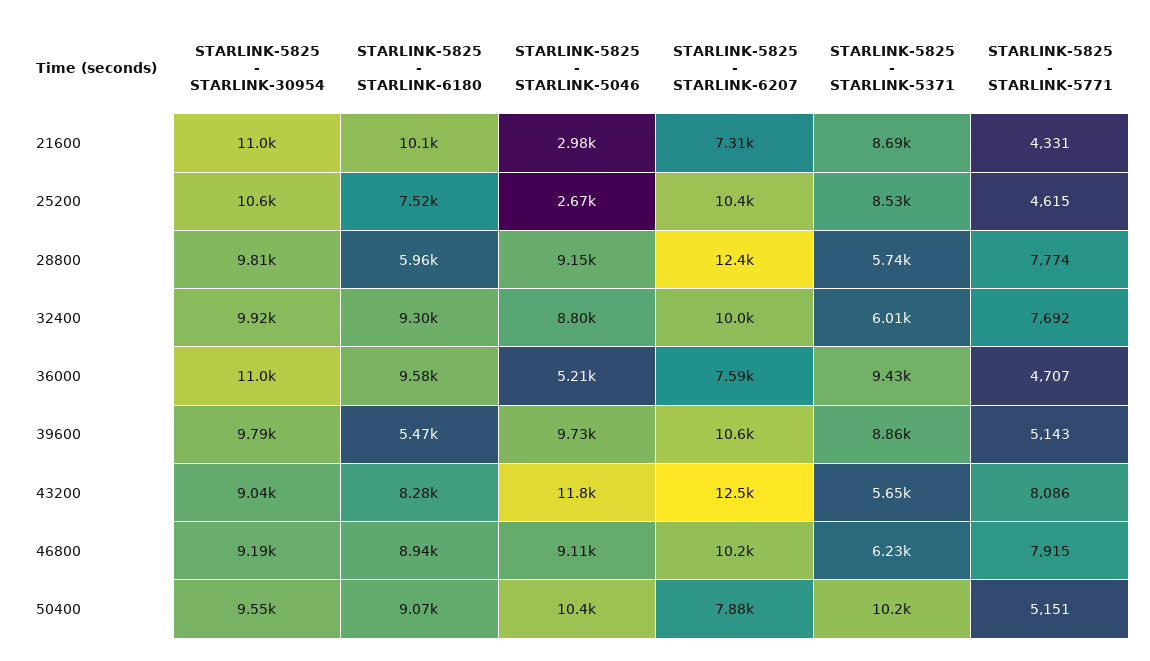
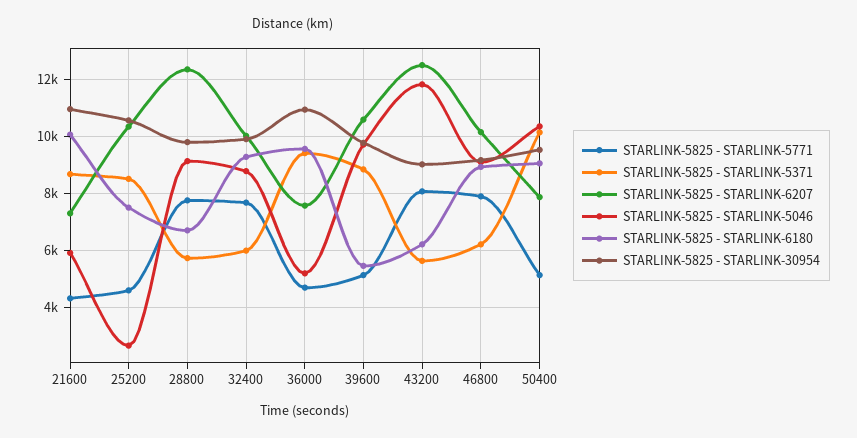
  {
    "STARLINK-5825 - STARLINK-30954": {
      "21600": 11000,
      "25200": 10600,
      "28800": 9810,
      "32400": 9920,
      "36000": 11000,
      "39600": 9790,
      "43200": 9040,
      "46800": 9190,
      "50400": 9550
    },
    "STARLINK-5825 - STARLINK-6180": {
      "21600": 10100,
      "25200": 7520,
-     "28800": 5960,
+     "28800": 6750,
      "32400": 9300,
      "36000": 9580,
      "39600": 5470,
-     "43200": 8280,
+     "43200": 6250,
      "46800": 8940,
      "50400": 9070
    },
    "STARLINK-5825 - STARLINK-5046": {
-     "21600": 2980,
+     "21600": 6000,
      "25200": 2670,
      "28800": 9150,
      "32400": 8800,
      "36000": 5210,
      "39600": 9730,
      "43200": 11800,
      "46800": 9110,
      "50400": 10400
    },
    "STARLINK-5825 - STARLINK-6207": {
      "21600": 7310,
      "25200": 10400,
      "28800": 12400,
      "32400": 10000,
      "36000": 7590,
      "39600": 10600,
      "43200": 12500,
      "46800": 10200,
      "50400": 7880
    },
    "STARLINK-5825 - STARLINK-5371": {
      "21600": 8690,
      "25200": 8530,
      "28800": 5740,
      "32400": 6010,
      "36000": 9430,
      "39600": 8860,
      "43200": 5650,
      "46800": 6230,
      "50400": 10200
    },
    "STARLINK-5825 - STARLINK-5771": {
      "21600": 4331,
      "25200": 4615,
      "28800": 7774,
      "32400": 7692,
      "36000": 4707,
      "39600": 5143,
      "43200": 8086,
      "46800": 7915,
      "50400": 5151
    }
  }

